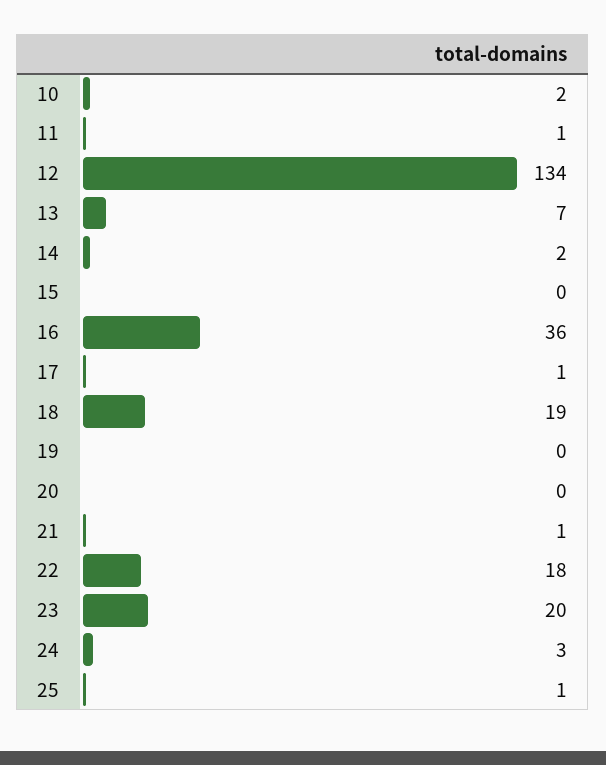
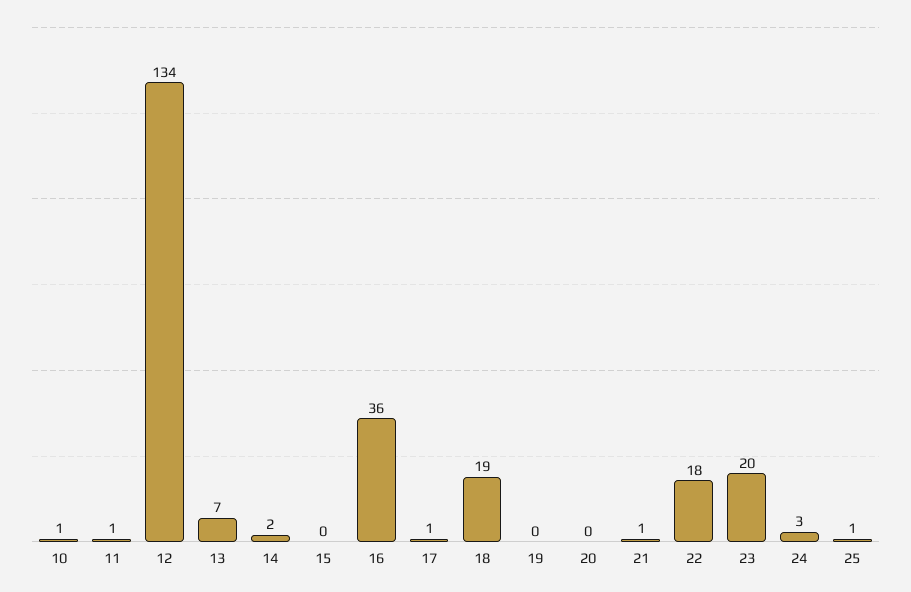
  {
-   "10": 2,
+   "10": 1,
    "11": 1,
    "12": 134,
    "13": 7,
    "14": 2,
    "15": 0,
    "16": 36,
    "17": 1,
    "18": 19,
    "19": 0,
    "20": 0,
    "21": 1,
    "22": 18,
    "23": 20,
    "24": 3,
    "25": 1
  }

